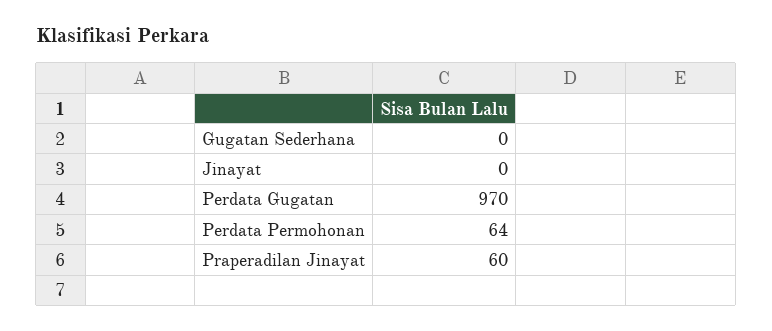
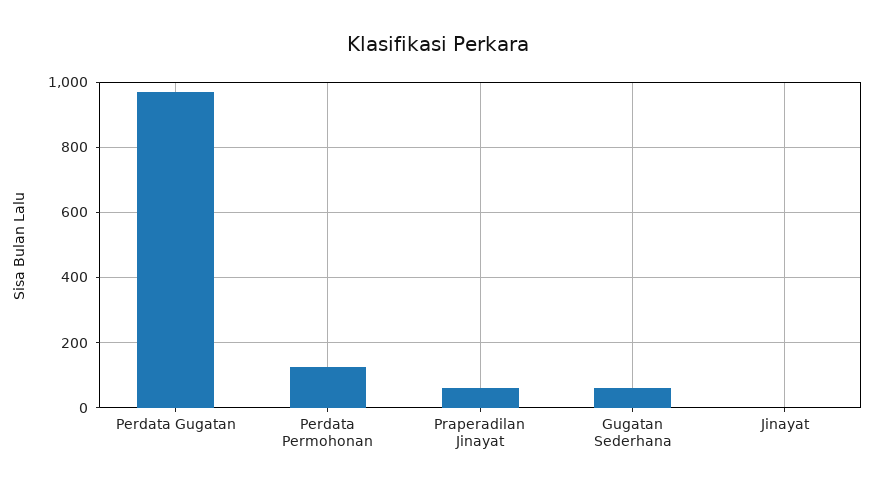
  {
-   "Gugatan Sederhana": 0,
+   "Gugatan Sederhana": 60,
    "Jinayat": 0,
    "Perdata Gugatan": 970,
-   "Perdata Permohonan": 64,
+   "Perdata Permohonan": 120,
    "Praperadilan Jinayat": 60
  }

